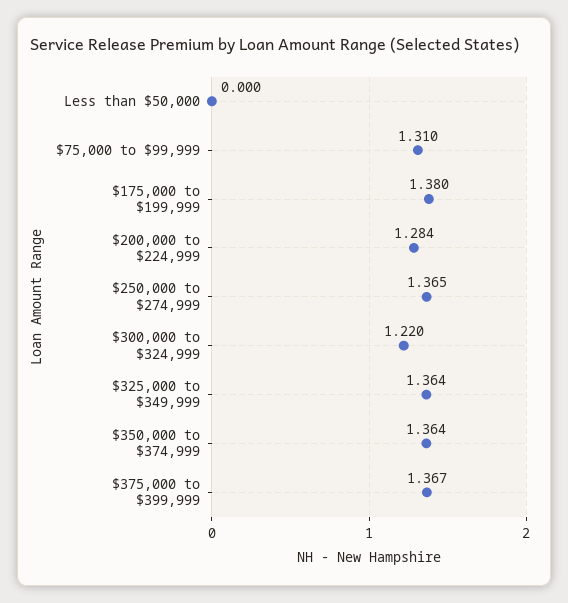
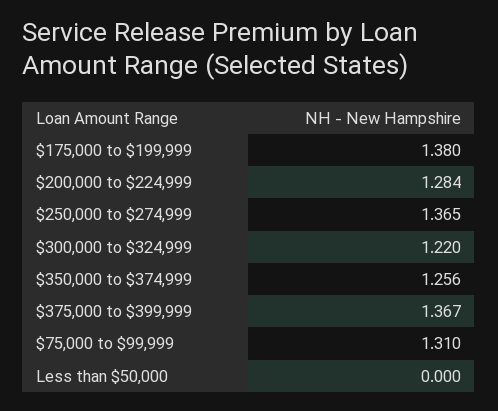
  {
    "Less than $50,000": 0,
    "$75,000 to $99,999": 1.31,
    "$175,000 to $199,999": 1.38,
    "$200,000 to $224,999": 1.284,
    "$250,000 to $274,999": 1.365,
    "$300,000 to $324,999": 1.22,
-   "$325,000 to $349,999": 1.364,
-   "$350,000 to $374,999": 1.364,
+   "$350,000 to $374,999": 1.256,
    "$375,000 to $399,999": 1.367
  }

